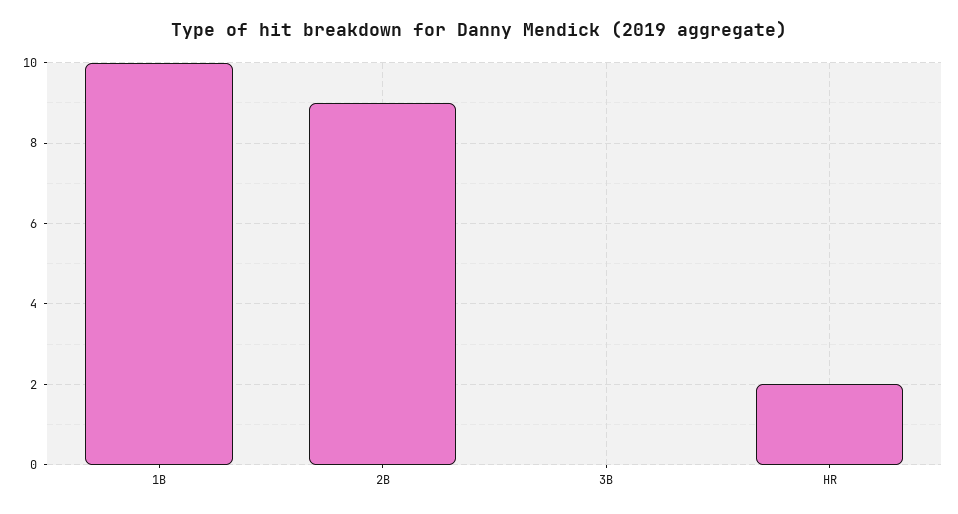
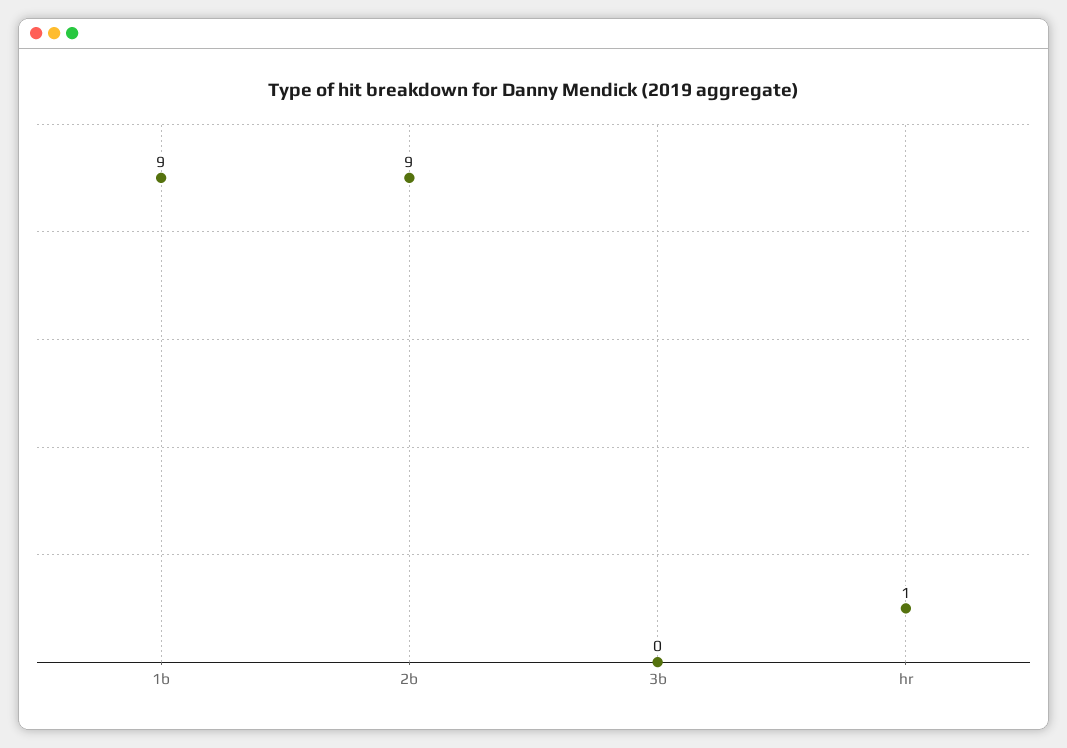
  {
-   "1B": 10,
+   "1B": 9,
    "2B": 9,
    "3B": 0,
-   "HR": 2
+   "HR": 1
  }

